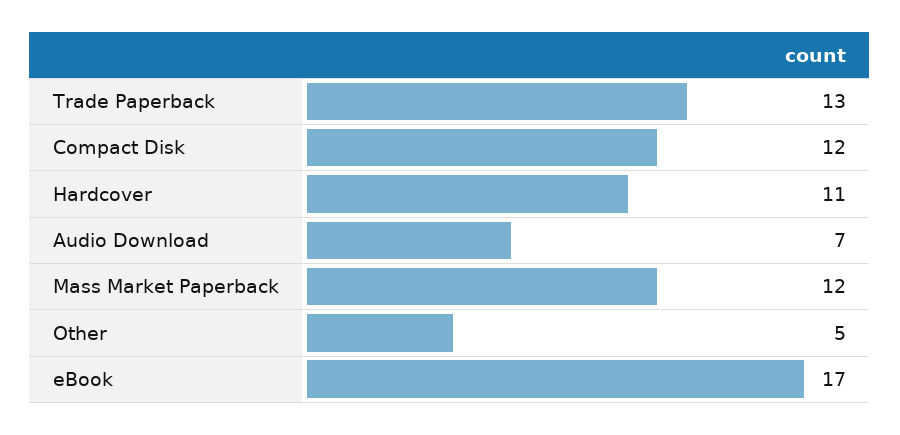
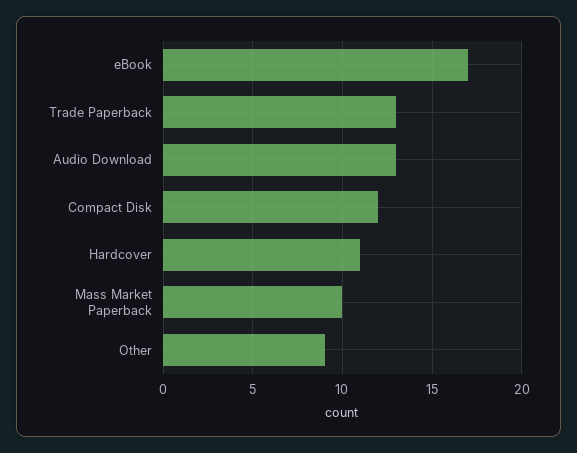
  {
    "Trade Paperback": 13,
    "Compact Disk": 12,
    "Hardcover": 11,
-   "Audio Download": 7,
+   "Audio Download": 13,
-   "Mass Market Paperback": 12,
+   "Mass Market Paperback": 10,
-   "Other": 5,
+   "Other": 9,
    "eBook": 17
  }

